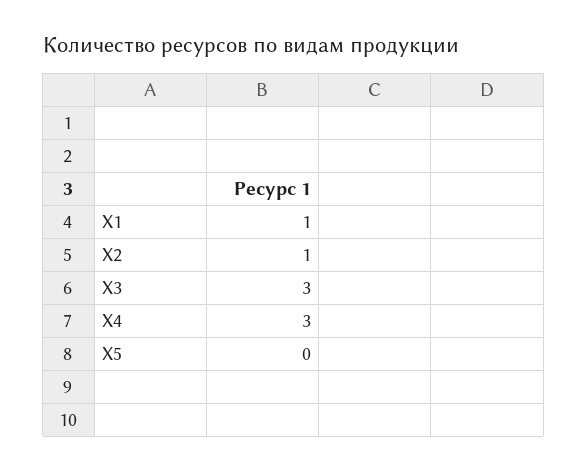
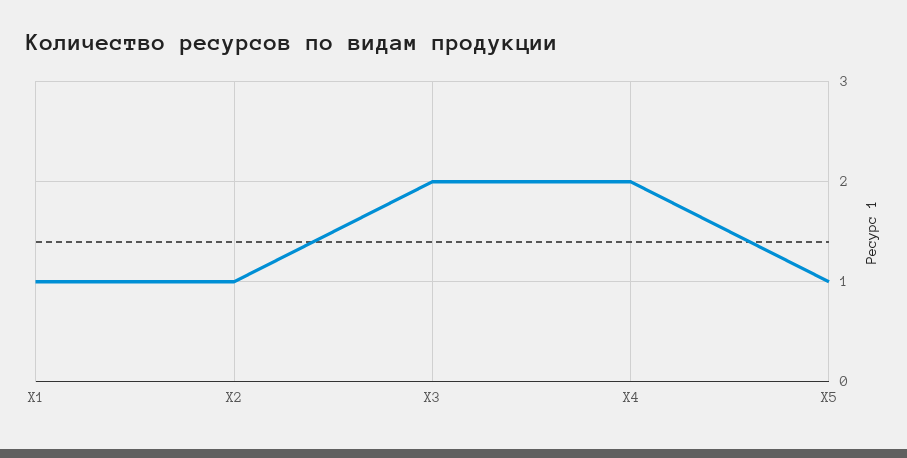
  {
    "X1": 1,
    "X2": 1,
-   "X3": 3,
+   "X3": 2,
-   "X4": 3,
+   "X4": 2,
-   "X5": 0
+   "X5": 1
  }

